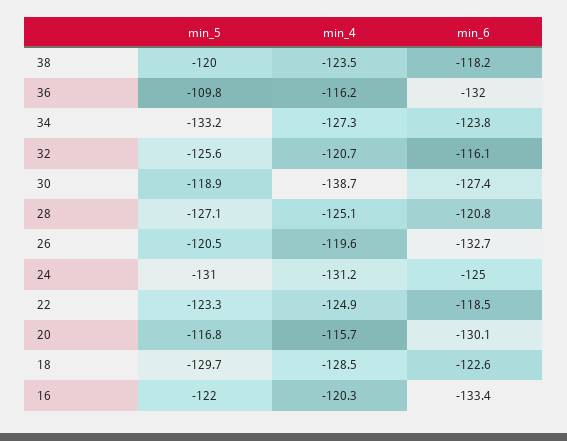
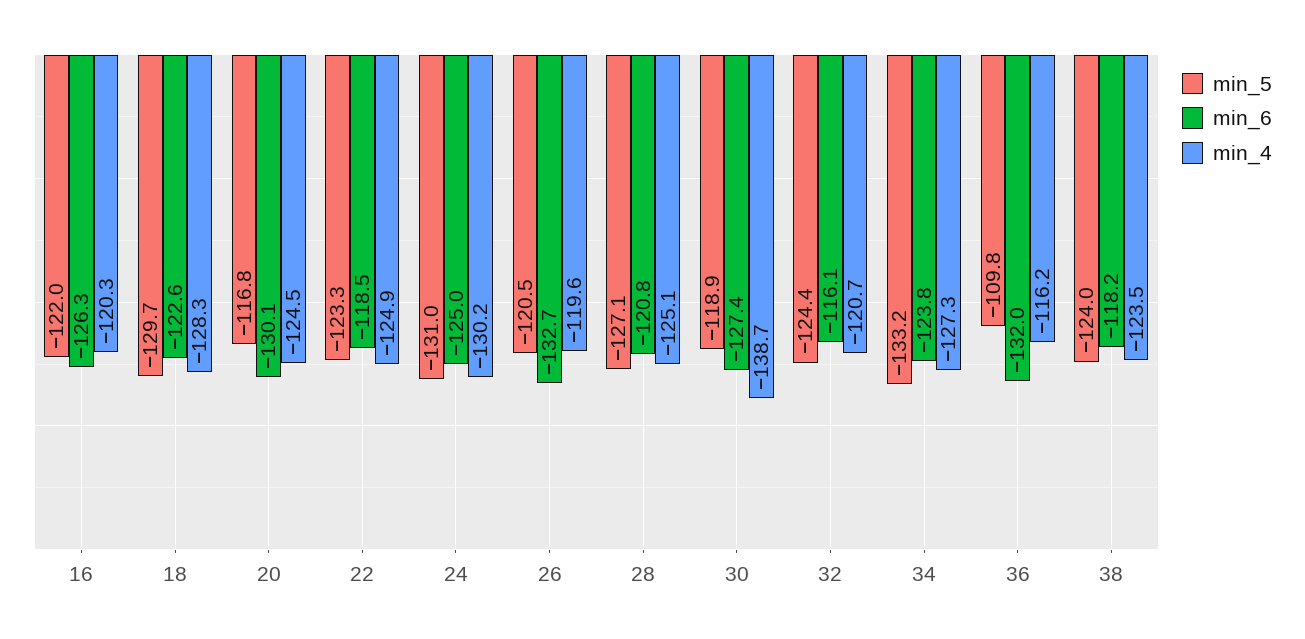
  {
    "min_5": {
-     "38": -120,
+     "38": -124,
      "36": -109.8,
      "34": -133.2,
-     "32": -125.6,
+     "32": -124.4,
      "30": -118.9,
      "28": -127.1,
      "26": -120.5,
      "24": -131,
      "22": -123.3,
      "20": -116.8,
      "18": -129.7,
      "16": -122
    },
    "min_4": {
      "38": -123.5,
      "36": -116.2,
      "34": -127.3,
      "32": -120.7,
      "30": -138.7,
      "28": -125.1,
      "26": -119.6,
-     "24": -131.2,
+     "24": -130.2,
      "22": -124.9,
-     "20": -115.7,
+     "20": -124.5,
-     "18": -128.5,
+     "18": -128.3,
      "16": -120.3
    },
    "min_6": {
      "38": -118.2,
      "36": -132,
      "34": -123.8,
      "32": -116.1,
      "30": -127.4,
      "28": -120.8,
      "26": -132.7,
      "24": -125,
      "22": -118.5,
      "20": -130.1,
      "18": -122.6,
-     "16": -133.4
+     "16": -126.3
    }
  }

